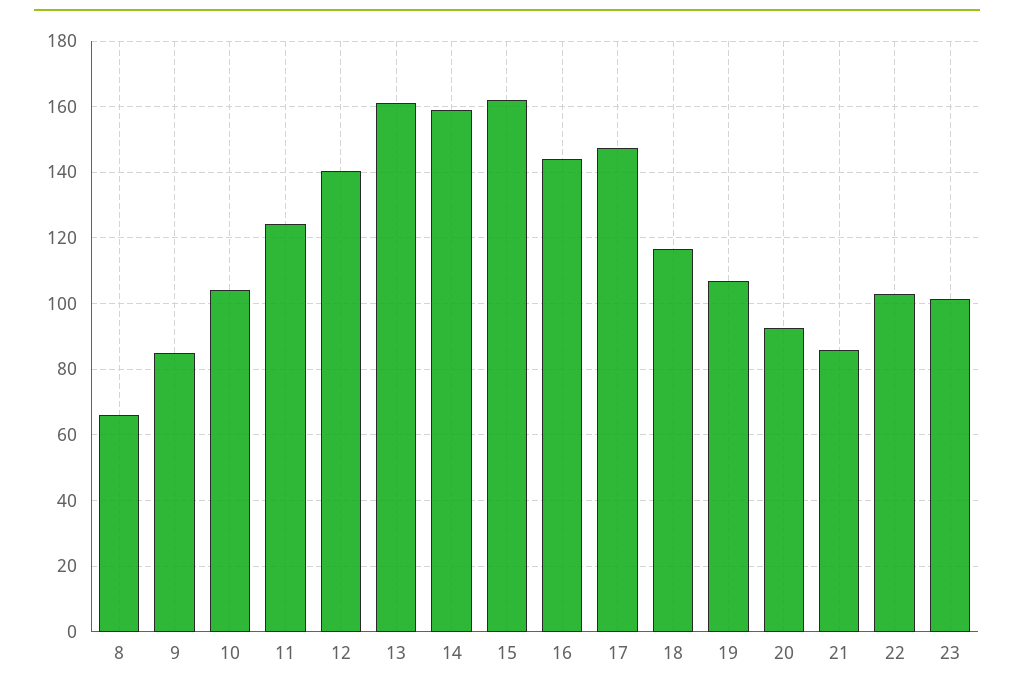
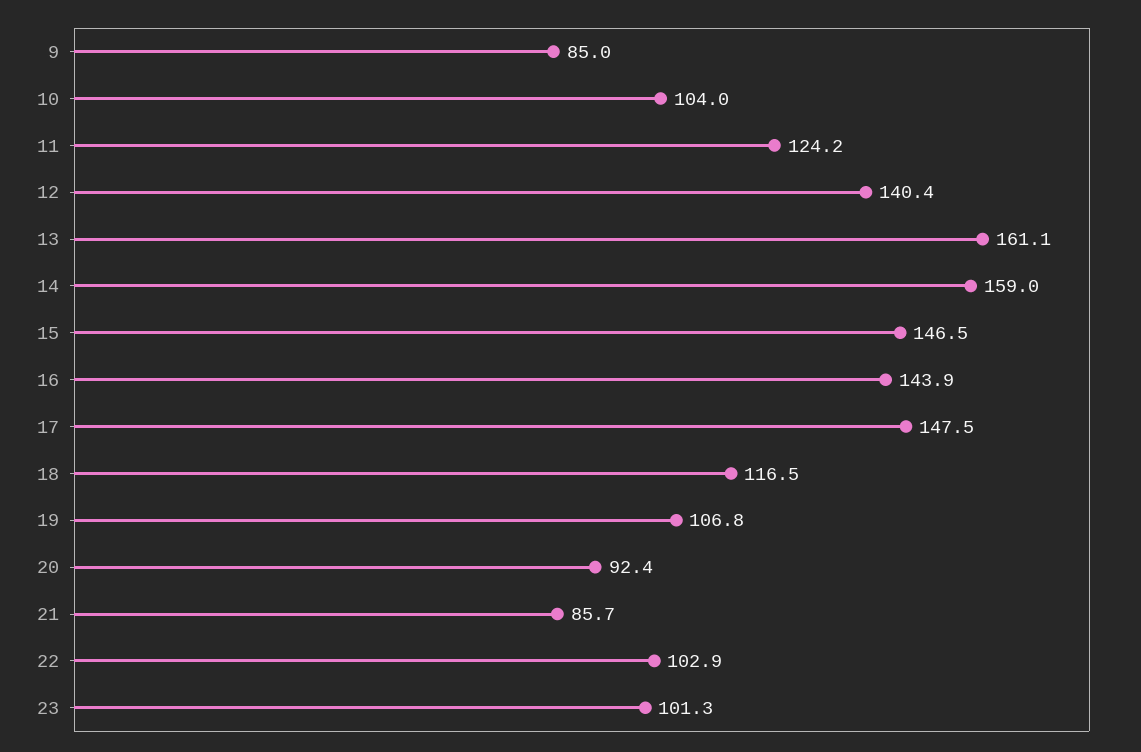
  {
-   "8": 66,
    "9": 85,
    "10": 104,
    "11": 124.2,
    "12": 140.4,
    "13": 161.1,
    "14": 159,
-   "15": 162,
+   "15": 146.5,
    "16": 143.9,
    "17": 147.5,
    "18": 116.5,
    "19": 106.8,
    "20": 92.4,
    "21": 85.7,
    "22": 102.9,
    "23": 101.3
  }

